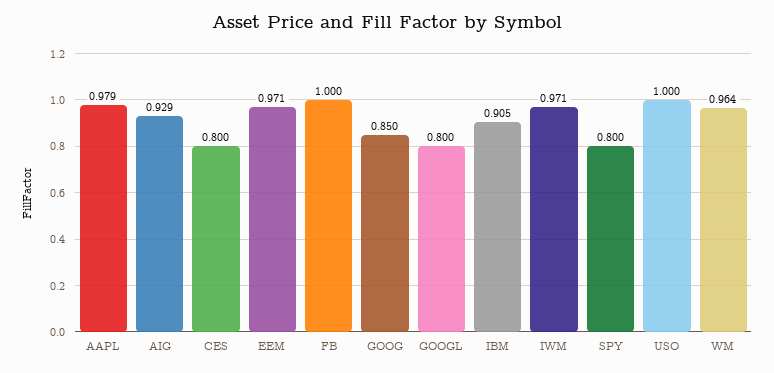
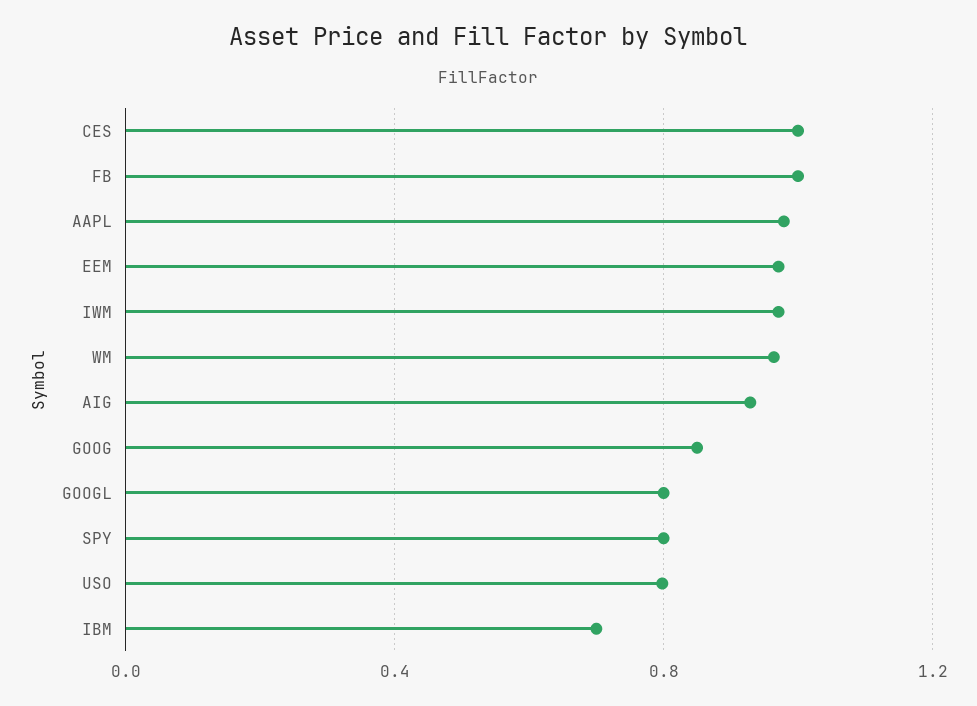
  {
    "AAPL": 0.979,
    "AIG": 0.929,
-   "CES": 0.8,
+   "CES": 1,
    "EEM": 0.971,
    "FB": 1,
    "GOOG": 0.85,
    "GOOGL": 0.8,
-   "IBM": 0.905,
+   "IBM": 0.7,
    "IWM": 0.971,
    "SPY": 0.8,
-   "USO": 1,
+   "USO": 0.8,
    "WM": 0.964
  }

